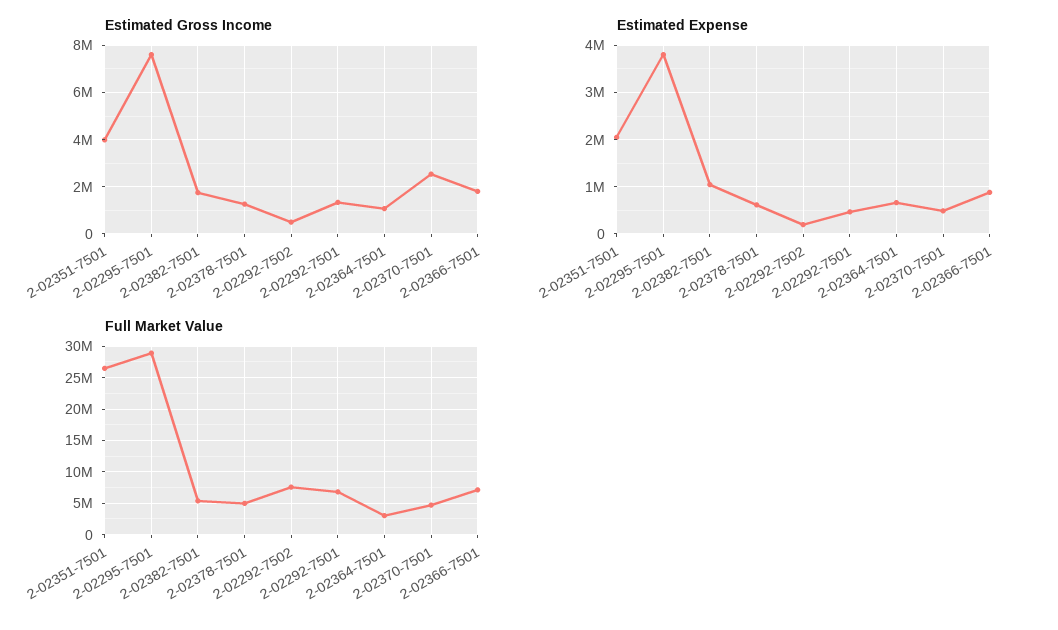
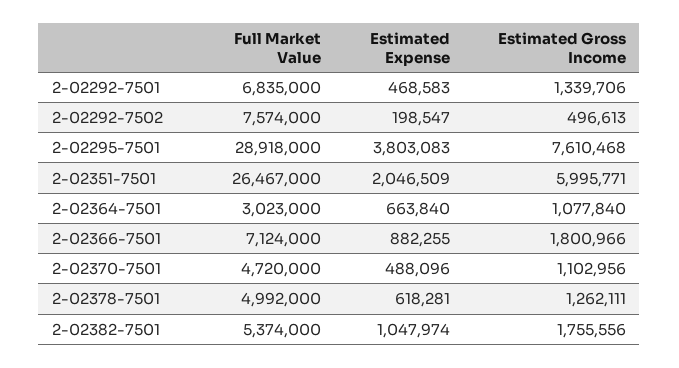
  {
    "Estimated Gross Income": {
-     "2-02351-7501": 4000000,
+     "2-02351-7501": 5995771,
      "2-02295-7501": 7610468,
      "2-02382-7501": 1755556,
      "2-02378-7501": 1262111,
      "2-02292-7502": 496613,
      "2-02292-7501": 1339706,
      "2-02364-7501": 1077840,
-     "2-02370-7501": 2500000,
+     "2-02370-7501": 1102956,
      "2-02366-7501": 1800966
    },
    "Estimated Expense": {
      "2-02351-7501": 2046509,
      "2-02295-7501": 3803083,
      "2-02382-7501": 1047974,
      "2-02378-7501": 618281,
      "2-02292-7502": 198547,
      "2-02292-7501": 468583,
      "2-02364-7501": 663840,
      "2-02370-7501": 488096,
      "2-02366-7501": 882255
    },
    "Full Market Value": {
      "2-02351-7501": 26467000,
      "2-02295-7501": 28918000,
      "2-02382-7501": 5374000,
      "2-02378-7501": 4992000,
      "2-02292-7502": 7574000,
      "2-02292-7501": 6835000,
      "2-02364-7501": 3023000,
      "2-02370-7501": 4720000,
      "2-02366-7501": 7124000
    }
  }

